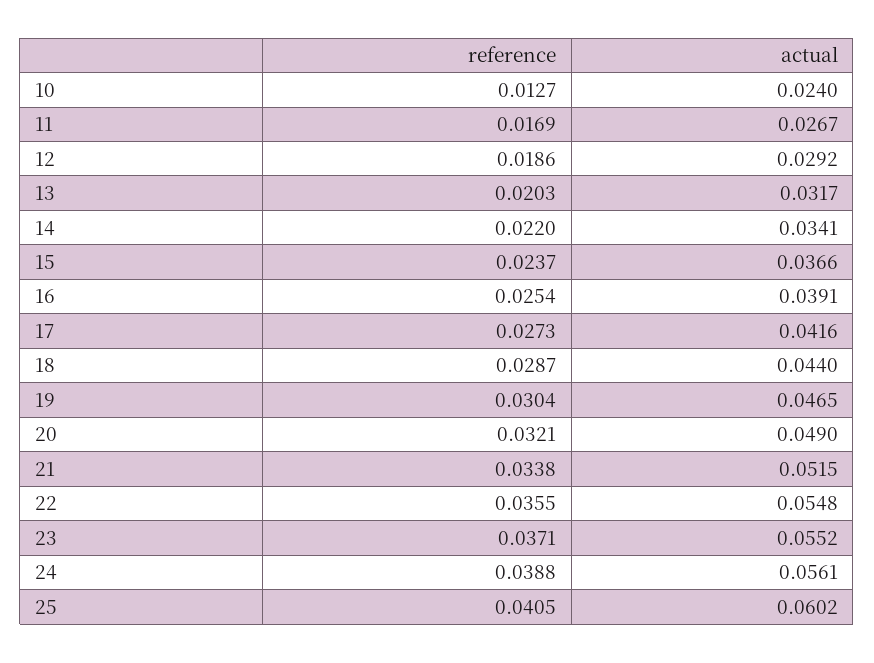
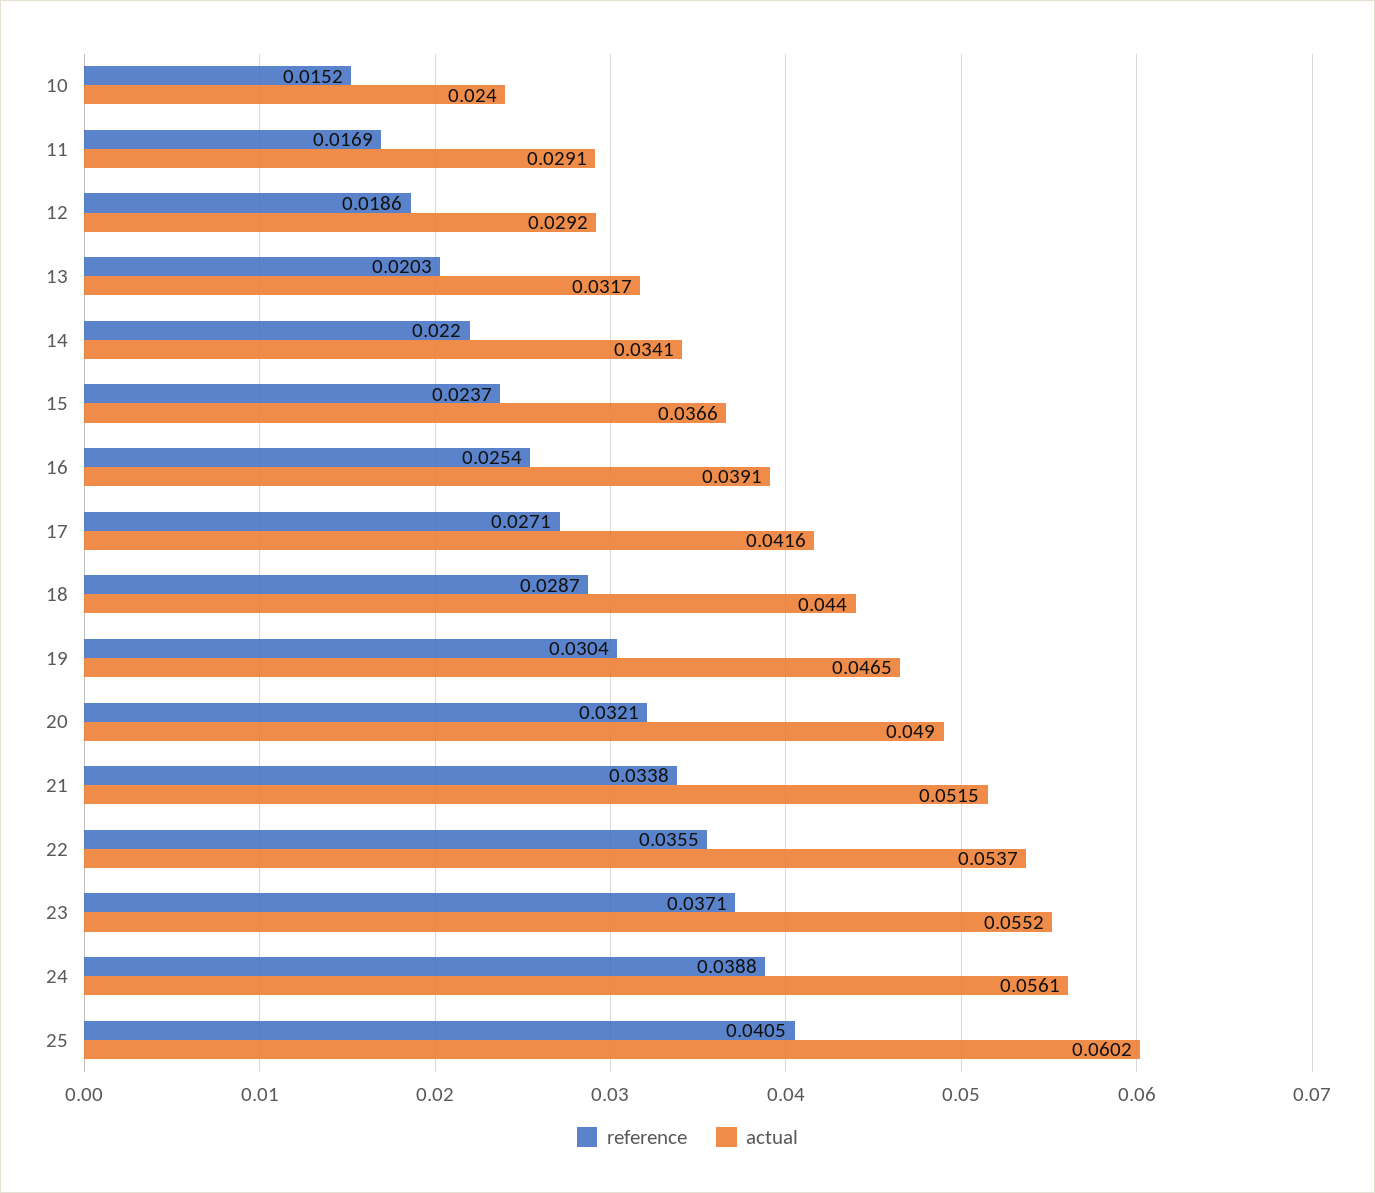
  {
    "reference": {
-     "10": 0.0127,
+     "10": 0.0152,
      "11": 0.0169,
      "12": 0.0186,
      "13": 0.0203,
      "14": 0.022,
      "15": 0.0237,
      "16": 0.0254,
-     "17": 0.0273,
+     "17": 0.0271,
      "18": 0.0287,
      "19": 0.0304,
      "20": 0.0321,
      "21": 0.0338,
      "22": 0.0355,
      "23": 0.0371,
      "24": 0.0388,
      "25": 0.0405
    },
    "actual": {
      "10": 0.024,
-     "11": 0.0267,
+     "11": 0.0291,
      "12": 0.0292,
      "13": 0.0317,
      "14": 0.0341,
      "15": 0.0366,
      "16": 0.0391,
      "17": 0.0416,
      "18": 0.044,
      "19": 0.0465,
      "20": 0.049,
      "21": 0.0515,
-     "22": 0.0548,
+     "22": 0.0537,
      "23": 0.0552,
      "24": 0.0561,
      "25": 0.0602
    }
  }

